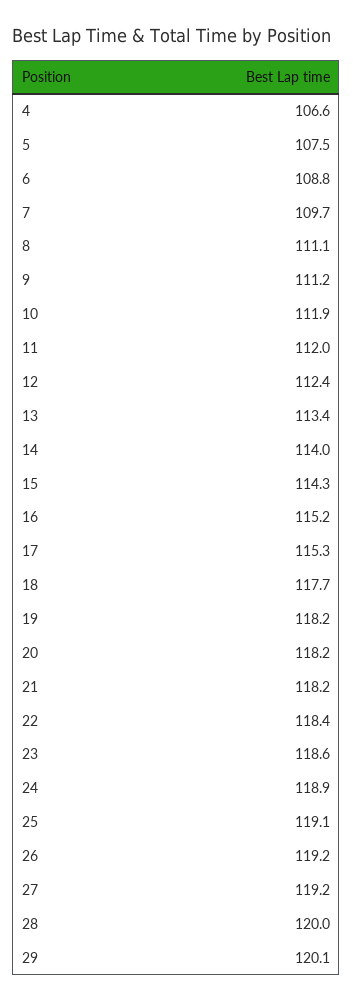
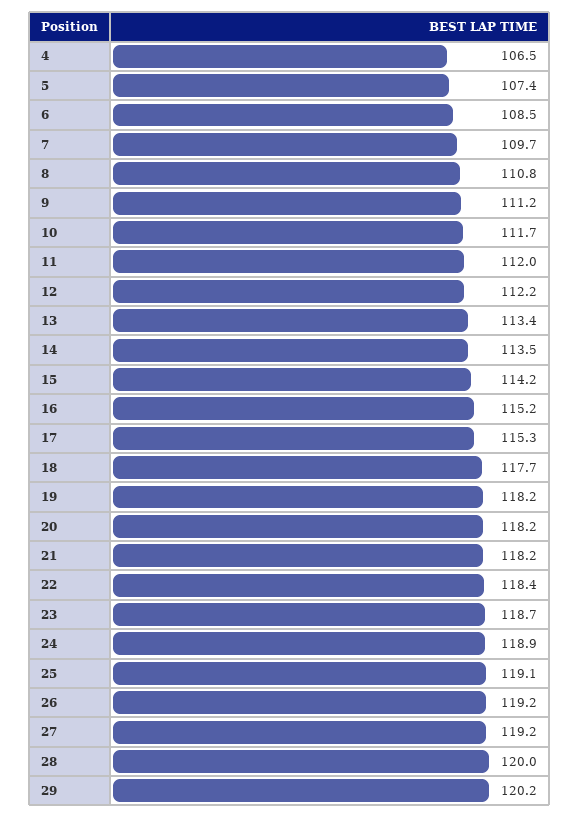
  {
-   "4": 106.6,
+   "4": 106.5,
-   "5": 107.5,
+   "5": 107.4,
-   "6": 108.8,
+   "6": 108.5,
    "7": 109.7,
-   "8": 111.1,
+   "8": 110.8,
    "9": 111.2,
-   "10": 111.9,
+   "10": 111.7,
    "11": 112,
-   "12": 112.4,
+   "12": 112.2,
    "13": 113.4,
-   "14": 114,
+   "14": 113.5,
-   "15": 114.3,
+   "15": 114.2,
    "16": 115.2,
    "17": 115.3,
    "18": 117.7,
    "19": 118.2,
    "20": 118.2,
    "21": 118.2,
    "22": 118.4,
-   "23": 118.6,
+   "23": 118.7,
    "24": 118.9,
    "25": 119.1,
    "26": 119.2,
    "27": 119.2,
    "28": 120,
-   "29": 120.1
+   "29": 120.2
  }

